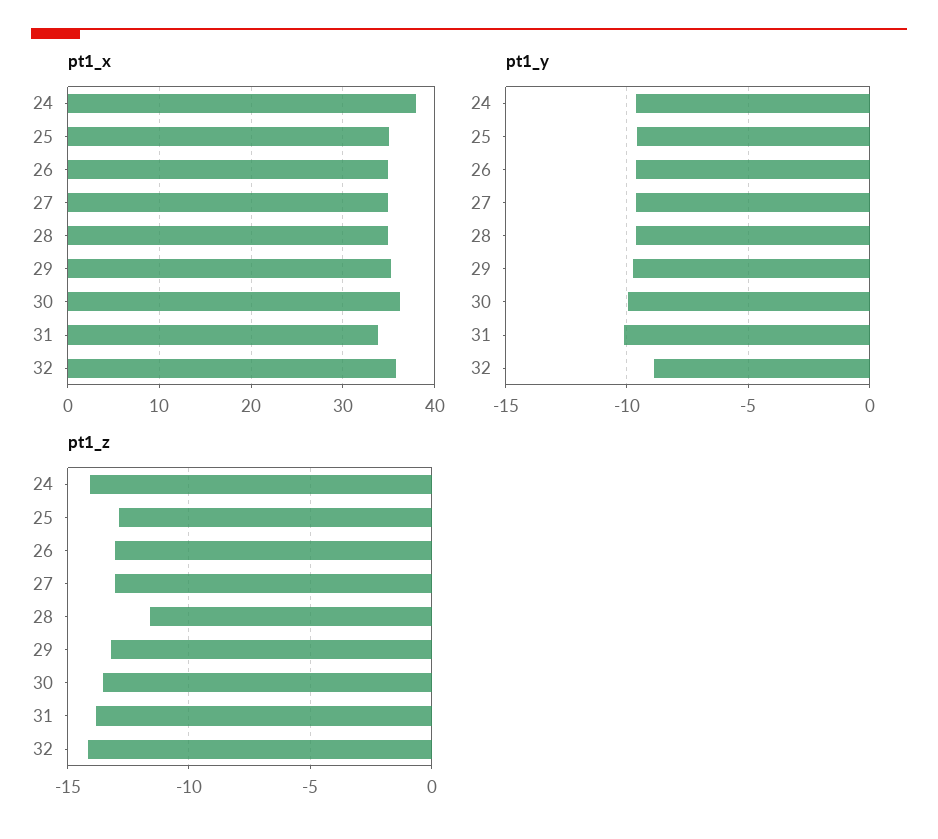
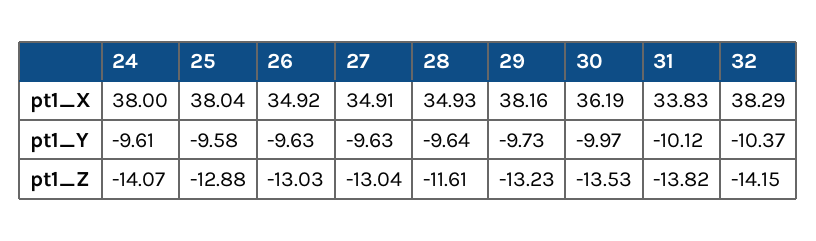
  {
    "pt1_x": {
      "24": 38,
-     "25": 35,
+     "25": 38.04,
      "26": 34.92,
      "27": 34.91,
      "28": 34.93,
-     "29": 35,
+     "29": 38.16,
      "30": 36.19,
      "31": 33.83,
-     "32": 36
+     "32": 38.29
    },
    "pt1_y": {
      "24": -9.61,
      "25": -9.58,
      "26": -9.63,
      "27": -9.63,
      "28": -9.64,
      "29": -9.73,
      "30": -9.97,
      "31": -10.12,
-     "32": -9
+     "32": -10.37
    },
    "pt1_z": {
      "24": -14.07,
      "25": -12.88,
      "26": -13.03,
      "27": -13.04,
      "28": -11.61,
      "29": -13.23,
      "30": -13.53,
      "31": -13.82,
      "32": -14.15
    }
  }

